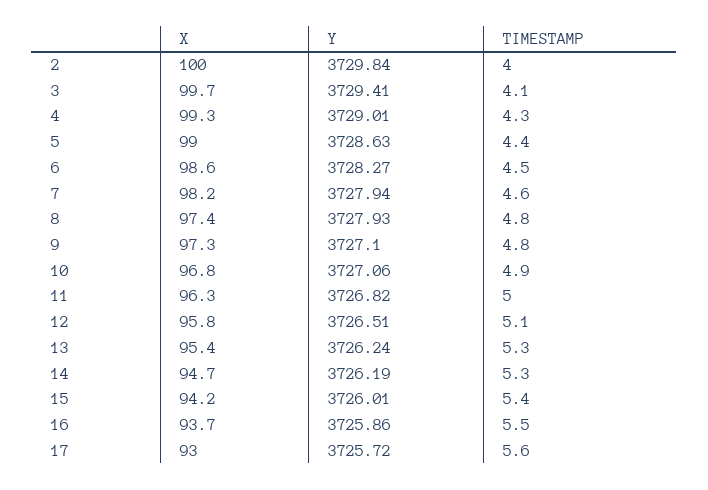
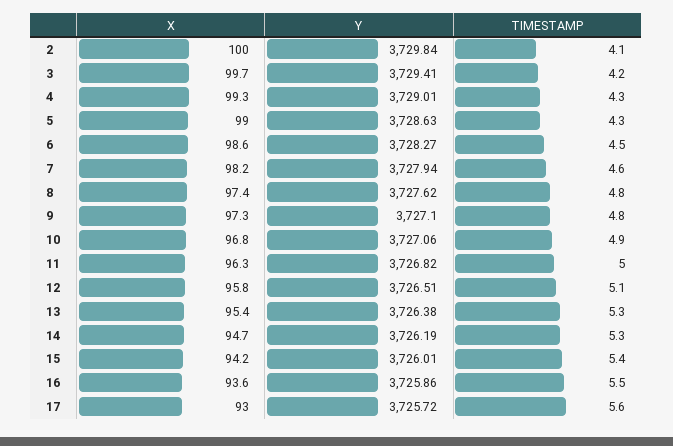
  {
    "X": {
      "2": 100,
      "3": 99.7,
      "4": 99.3,
      "5": 99,
      "6": 98.6,
      "7": 98.2,
      "8": 97.4,
      "9": 97.3,
      "10": 96.8,
      "11": 96.3,
      "12": 95.8,
      "13": 95.4,
      "14": 94.7,
      "15": 94.2,
-     "16": 93.7,
+     "16": 93.6,
      "17": 93
    },
    "Y": {
      "2": 3729.84,
      "3": 3729.41,
      "4": 3729.01,
      "5": 3728.63,
      "6": 3728.27,
      "7": 3727.94,
-     "8": 3727.93,
+     "8": 3727.62,
      "9": 3727.1,
      "10": 3727.06,
      "11": 3726.82,
      "12": 3726.51,
-     "13": 3726.24,
+     "13": 3726.38,
      "14": 3726.19,
      "15": 3726.01,
      "16": 3725.86,
      "17": 3725.72
    },
    "TIMESTAMP": {
-     "2": 4,
+     "2": 4.1,
-     "3": 4.1,
+     "3": 4.2,
      "4": 4.3,
-     "5": 4.4,
+     "5": 4.3,
      "6": 4.5,
      "7": 4.6,
      "8": 4.8,
      "9": 4.8,
      "10": 4.9,
      "11": 5,
      "12": 5.1,
      "13": 5.3,
      "14": 5.3,
      "15": 5.4,
      "16": 5.5,
      "17": 5.6
    }
  }

